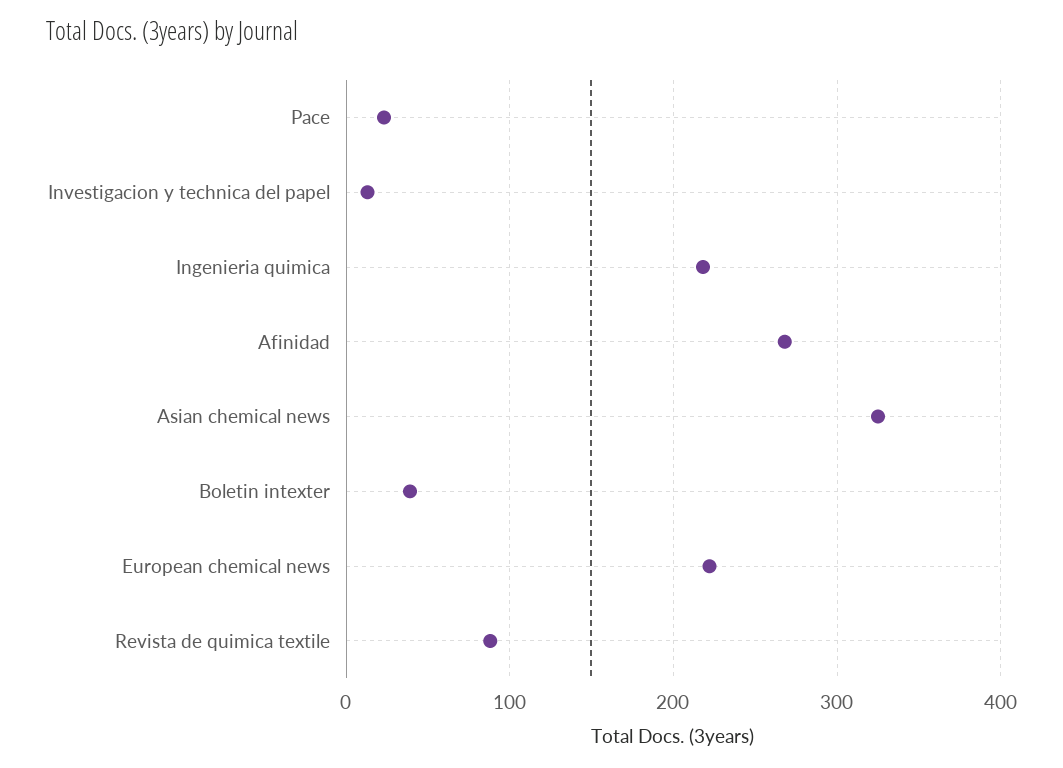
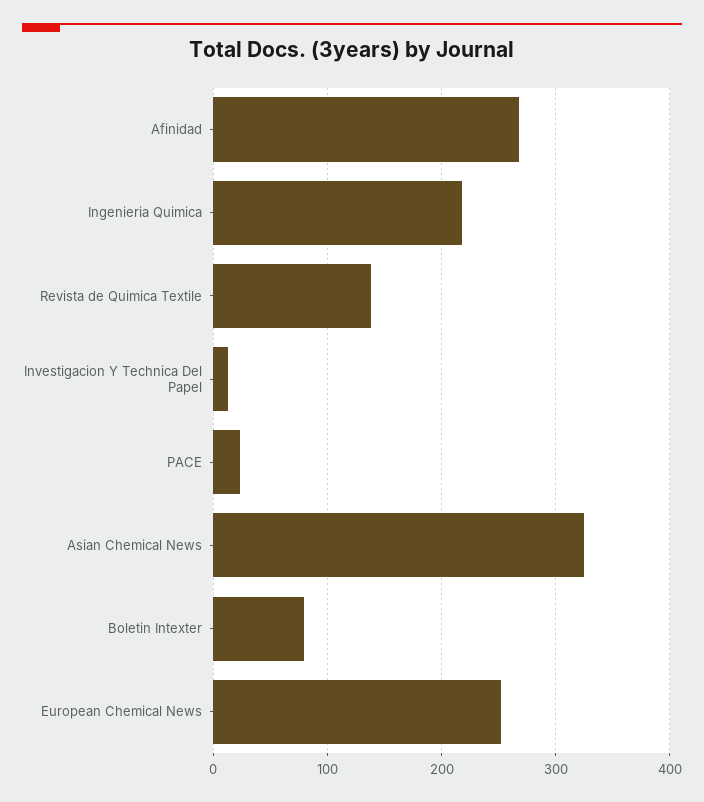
  {
    "Pace": 20,
    "Investigacion y technica del papel": 10,
    "Ingenieria quimica": 220,
    "Afinidad": 270,
    "Asian chemical news": 330,
-   "Boletin intexter": 40,
+   "Boletin intexter": 80,
-   "European chemical news": 220,
+   "European chemical news": 250,
-   "Revista de quimica textile": 90
+   "Revista de quimica textile": 140
  }

